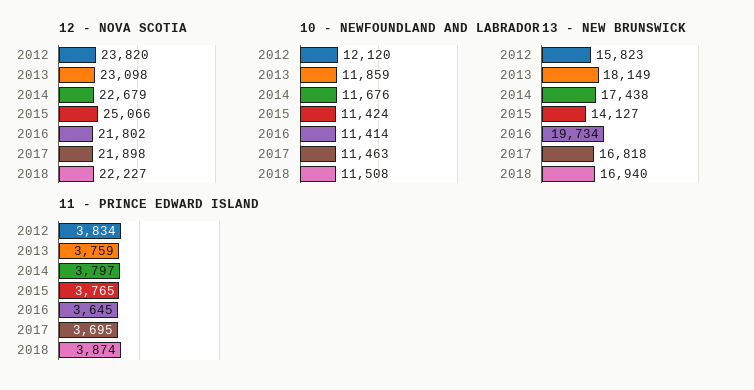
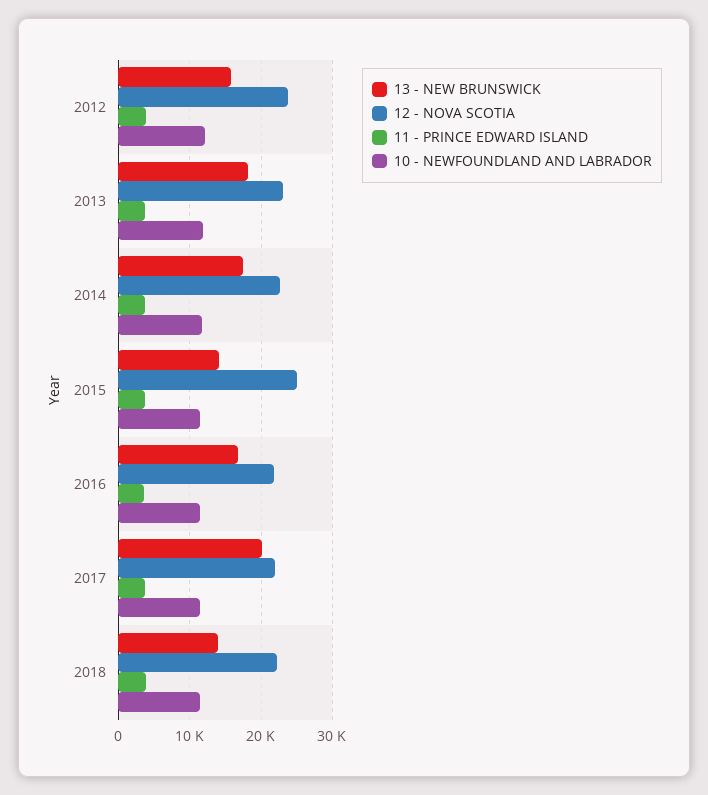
  {
    "12 - NOVA SCOTIA": {
      "2012": 23820,
      "2013": 23098,
      "2014": 22679,
      "2015": 25066,
      "2016": 21802,
      "2017": 21898,
      "2018": 22227
    },
    "10 - NEWFOUNDLAND AND LABRADOR": {
      "2012": 12120,
      "2013": 11859,
      "2014": 11676,
      "2015": 11424,
      "2016": 11414,
      "2017": 11463,
      "2018": 11508
    },
    "13 - NEW BRUNSWICK": {
      "2012": 15823,
      "2013": 18149,
      "2014": 17438,
      "2015": 14127,
-     "2016": 19734,
+     "2016": 17000,
-     "2017": 16818,
+     "2017": 20000,
-     "2018": 16940
+     "2018": 14000
    },
    "11 - PRINCE EDWARD ISLAND": {
      "2012": 3834,
      "2013": 3759,
      "2014": 3797,
      "2015": 3765,
      "2016": 3645,
      "2017": 3695,
      "2018": 3874
    }
  }

